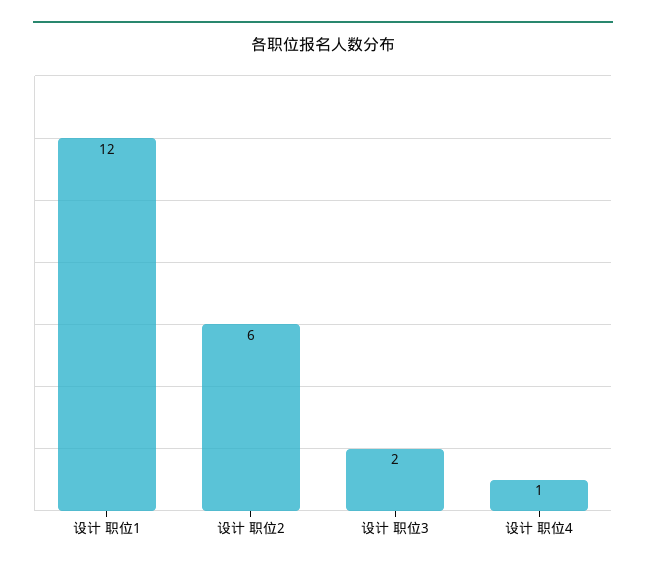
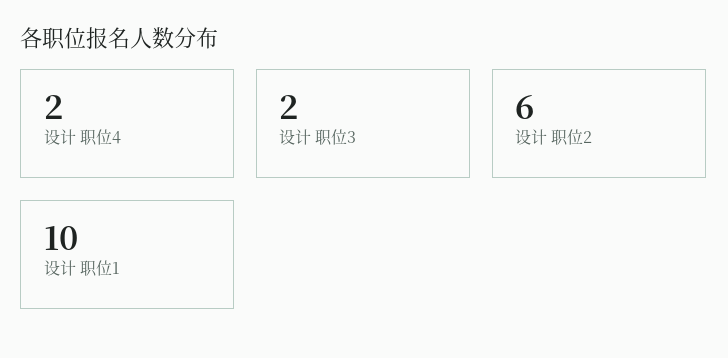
  {
-   "设计 职位1": 12,
+   "设计 职位1": 10,
    "设计 职位2": 6,
    "设计 职位3": 2,
-   "设计 职位4": 1
+   "设计 职位4": 2
  }

